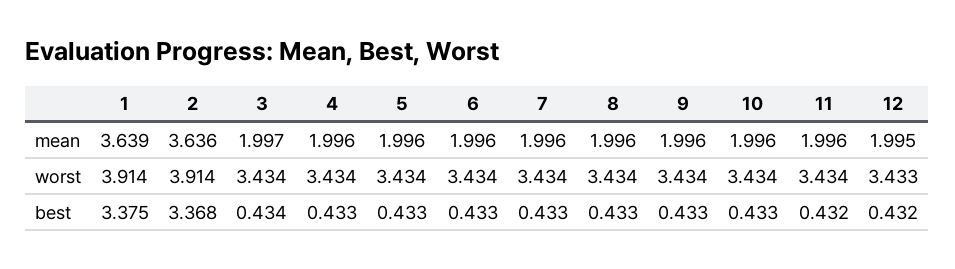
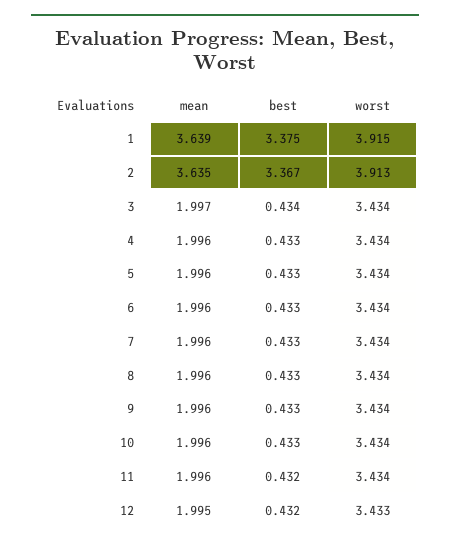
  {
    "1": {
      "mean": 3.639,
-     "worst": 3.914,
+     "worst": 3.915,
      "best": 3.375
    },
    "2": {
-     "mean": 3.636,
+     "mean": 3.635,
-     "worst": 3.914,
+     "worst": 3.913,
-     "best": 3.368
+     "best": 3.367
    },
    "3": {
      "mean": 1.997,
      "worst": 3.434,
      "best": 0.434
    },
    "4": {
      "mean": 1.996,
      "worst": 3.434,
      "best": 0.433
    },
    "5": {
      "mean": 1.996,
      "worst": 3.434,
      "best": 0.433
    },
    "6": {
      "mean": 1.996,
      "worst": 3.434,
      "best": 0.433
    },
    "7": {
      "mean": 1.996,
      "worst": 3.434,
      "best": 0.433
    },
    "8": {
      "mean": 1.996,
      "worst": 3.434,
      "best": 0.433
    },
    "9": {
      "mean": 1.996,
      "worst": 3.434,
      "best": 0.433
    },
    "10": {
      "mean": 1.996,
      "worst": 3.434,
      "best": 0.433
    },
    "11": {
      "mean": 1.996,
      "worst": 3.434,
      "best": 0.432
    },
    "12": {
      "mean": 1.995,
      "worst": 3.433,
      "best": 0.432
    }
  }

